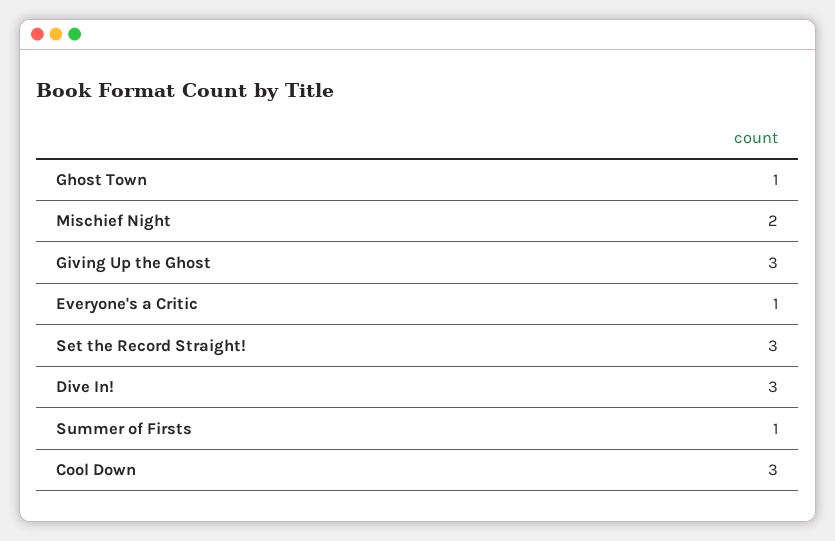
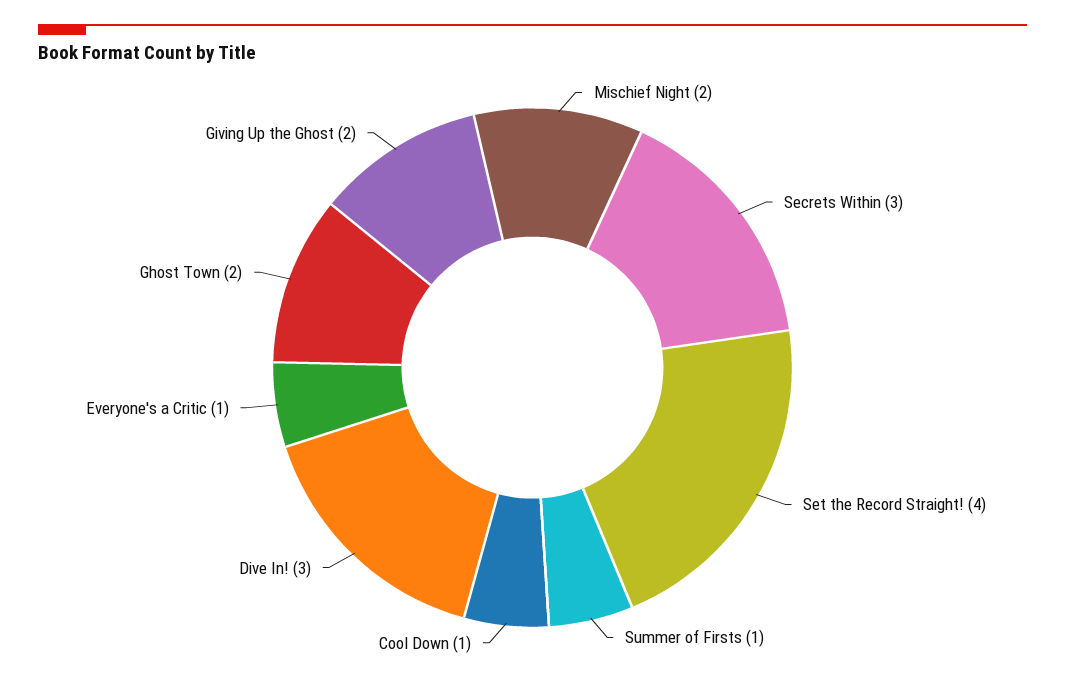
  {
-   "Ghost Town": 1,
+   "Ghost Town": 2,
    "Mischief Night": 2,
-   "Giving Up the Ghost": 3,
+   "Giving Up the Ghost": 2,
    "Everyone's a Critic": 1,
-   "Set the Record Straight!": 3,
+   "Set the Record Straight!": 4,
    "Dive In!": 3,
    "Summer of Firsts": 1,
-   "Cool Down": 3
+   "Cool Down": 1,
+   "Secrets Within": 3
  }

